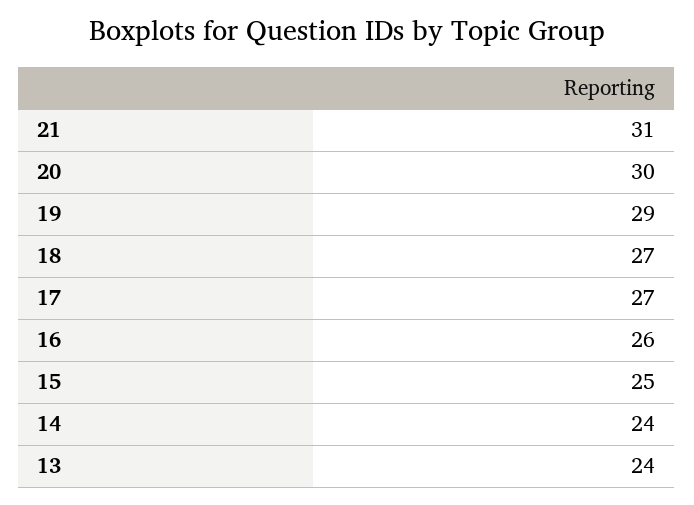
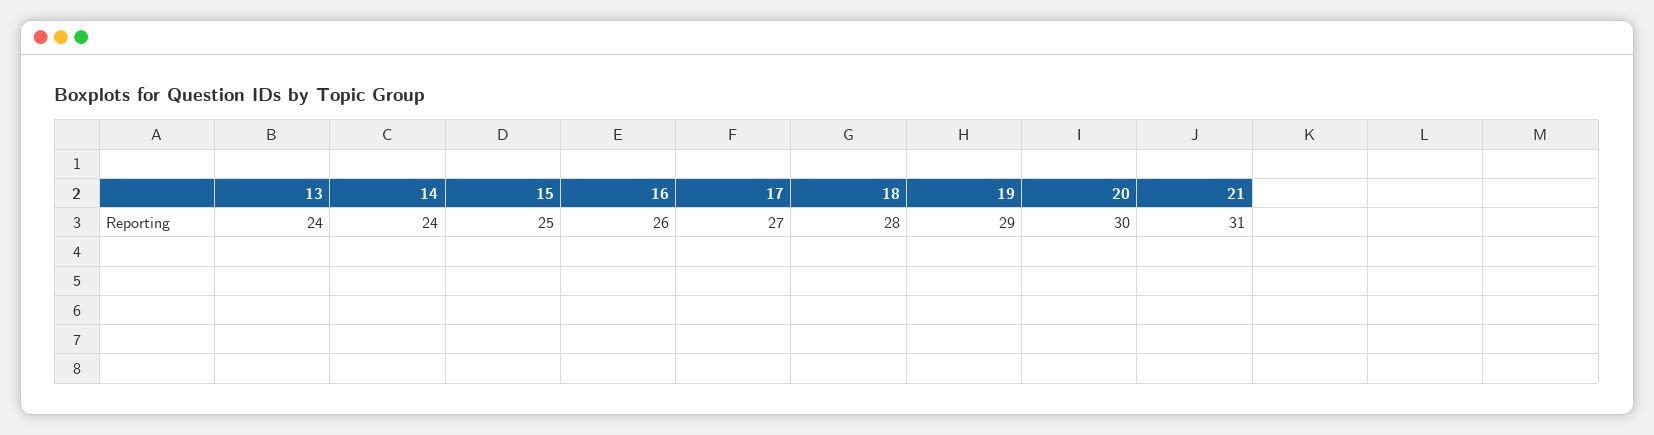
  {
    "21": 31,
    "20": 30,
    "19": 29,
-   "18": 27,
+   "18": 28,
    "17": 27,
    "16": 26,
    "15": 25,
    "14": 24,
    "13": 24
  }

